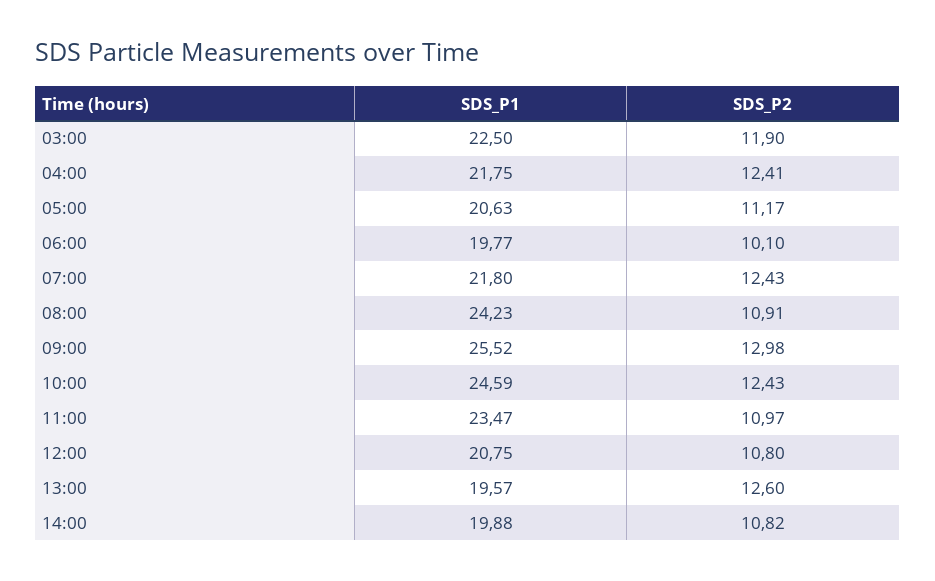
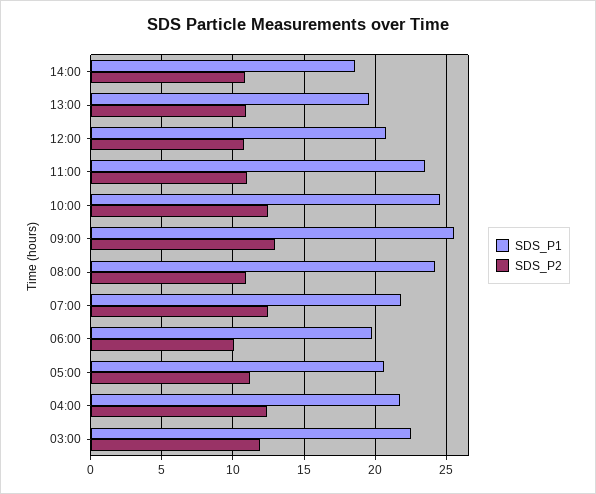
  {
    "SDS_P1": {
      "03:00": 22.5,
      "04:00": 21.75,
      "05:00": 20.63,
      "06:00": 19.77,
      "07:00": 21.8,
      "08:00": 24.23,
      "09:00": 25.52,
      "10:00": 24.59,
      "11:00": 23.47,
      "12:00": 20.75,
      "13:00": 19.57,
-     "14:00": 19.88
+     "14:00": 18.5
    },
    "SDS_P2": {
      "03:00": 11.9,
      "04:00": 12.41,
      "05:00": 11.17,
      "06:00": 10.1,
      "07:00": 12.43,
      "08:00": 10.91,
      "09:00": 12.98,
      "10:00": 12.43,
      "11:00": 10.97,
      "12:00": 10.8,
-     "13:00": 12.6,
+     "13:00": 11,
      "14:00": 10.82
    }
  }

